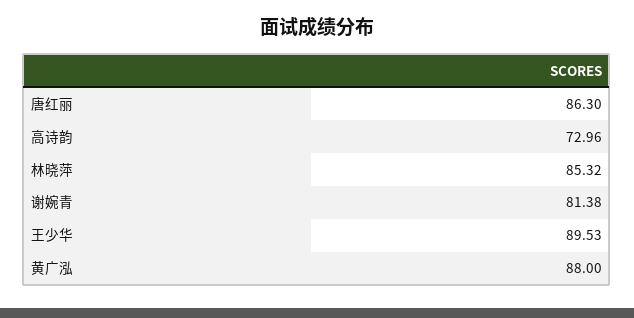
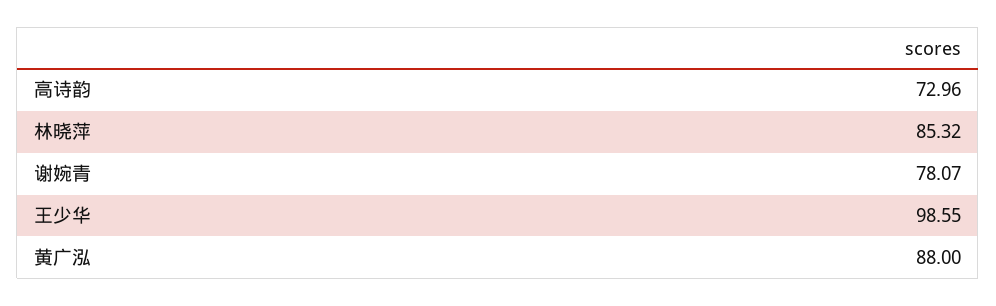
  {
-   "唐红丽": 86.3,
    "高诗韵": 72.96,
    "林晓萍": 85.32,
-   "谢婉青": 81.38,
+   "谢婉青": 78.07,
-   "王少华": 89.53,
+   "王少华": 98.55,
    "黄广泓": 88
  }

